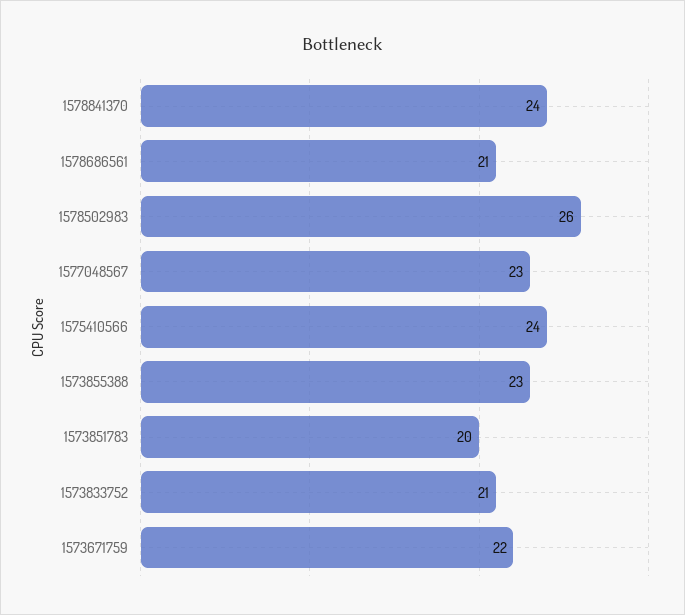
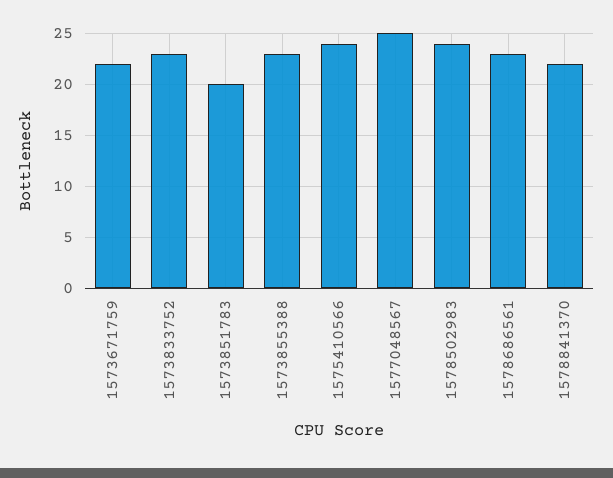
  {
-   "1578841370": 24,
+   "1578841370": 22,
-   "1578686561": 21,
+   "1578686561": 23,
-   "1578502983": 26,
+   "1578502983": 24,
-   "1577048567": 23,
+   "1577048567": 25,
    "1575410566": 24,
    "1573855388": 23,
    "1573851783": 20,
-   "1573833752": 21,
+   "1573833752": 23,
    "1573671759": 22
  }

